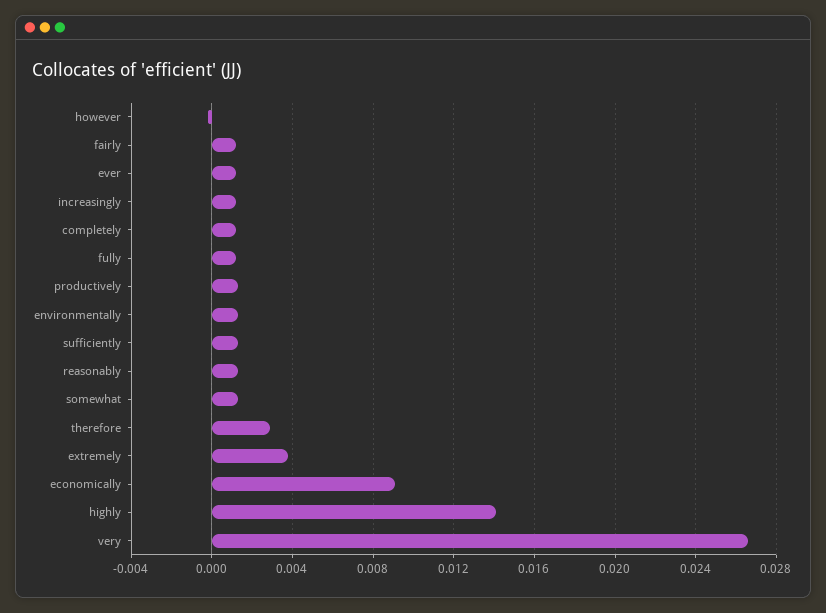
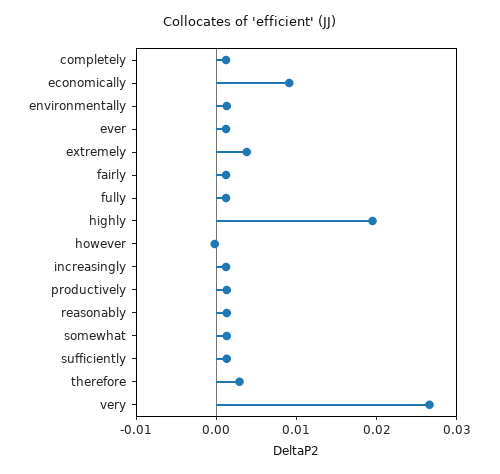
  {
    "however": 0,
    "fairly": 0.001,
    "ever": 0.001,
    "increasingly": 0.001,
    "completely": 0.001,
    "fully": 0.001,
    "productively": 0.0015,
    "environmentally": 0.0015,
    "sufficiently": 0.0015,
    "reasonably": 0.0015,
    "somewhat": 0.0015,
    "therefore": 0.003,
    "extremely": 0.004,
    "economically": 0.009,
-   "highly": 0.014,
+   "highly": 0.02,
    "very": 0.0265
  }

